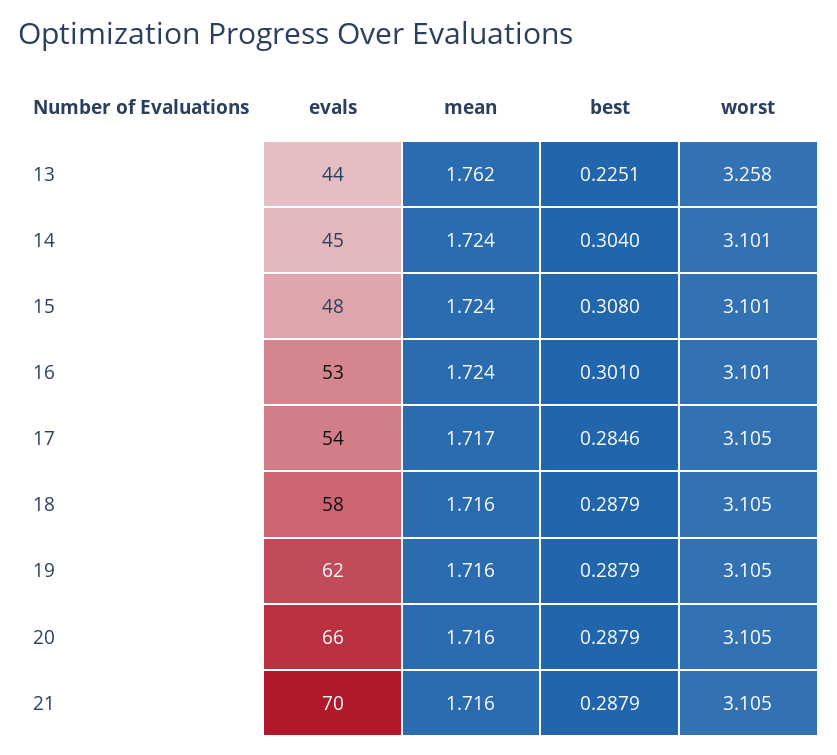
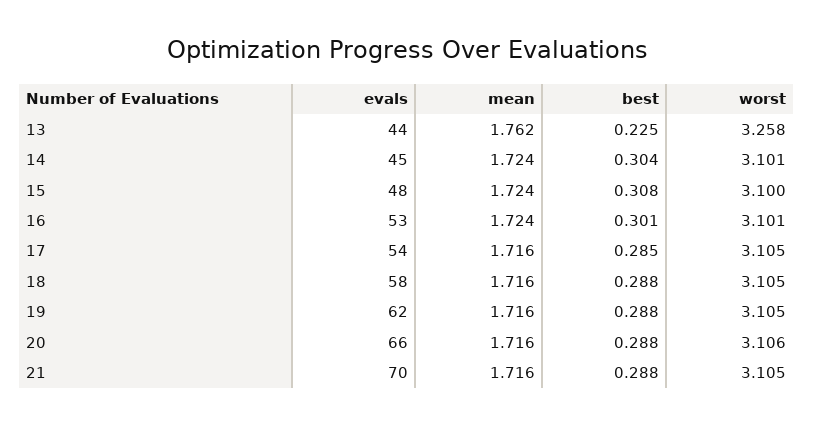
  {
    "evals": {
      "13": 44,
      "14": 45,
      "15": 48,
      "16": 53,
      "17": 54,
      "18": 58,
      "19": 62,
      "20": 66,
      "21": 70
    },
    "mean": {
      "13": 1.762,
      "14": 1.724,
      "15": 1.724,
      "16": 1.724,
-     "17": 1.717,
+     "17": 1.716,
      "18": 1.716,
      "19": 1.716,
      "20": 1.716,
      "21": 1.716
    },
    "best": {
      "13": 0.2251,
      "14": 0.304,
      "15": 0.308,
      "16": 0.301,
      "17": 0.2846,
      "18": 0.2879,
      "19": 0.2879,
      "20": 0.2879,
      "21": 0.2879
    },
    "worst": {
      "13": 3.258,
      "14": 3.101,
-     "15": 3.101,
+     "15": 3.1,
      "16": 3.101,
      "17": 3.105,
      "18": 3.105,
      "19": 3.105,
-     "20": 3.105,
+     "20": 3.106,
      "21": 3.105
    }
  }

